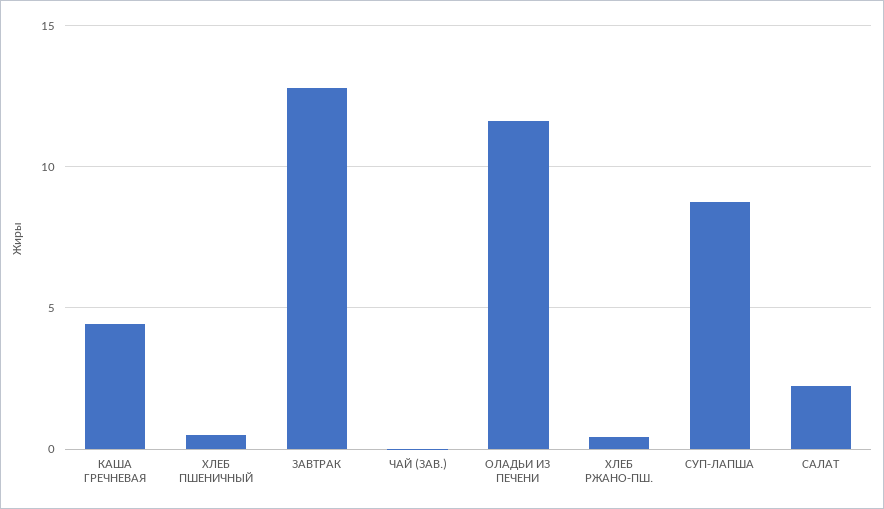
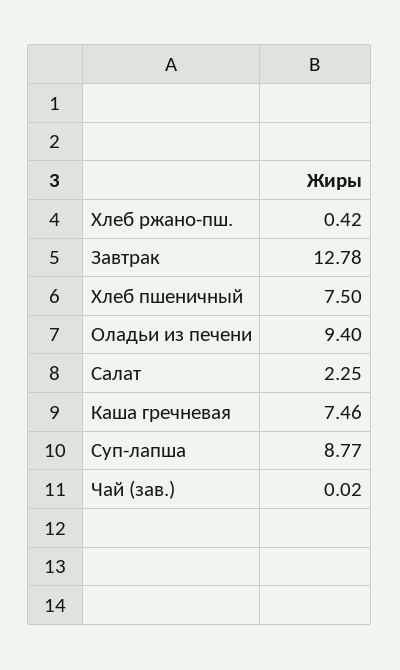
  {
-   "КАША ГРЕЧНЕВАЯ": 4.5,
+   "КАША ГРЕЧНЕВАЯ": 7.46,
-   "ХЛЕБ ПШЕНИЧНЫЙ": 0.5,
+   "ХЛЕБ ПШЕНИЧНЫЙ": 7.5,
    "ЗАВТРАК": 12.78,
    "ЧАЙ (ЗАВ.)": 0.02,
-   "ОЛАДЬИ ИЗ ПЕЧЕНИ": 11.5,
+   "ОЛАДЬИ ИЗ ПЕЧЕНИ": 9.4,
    "ХЛЕБ РЖАНО-ПШ.": 0.42,
    "СУП-ЛАПША": 8.77,
    "САЛАТ": 2.25
  }

